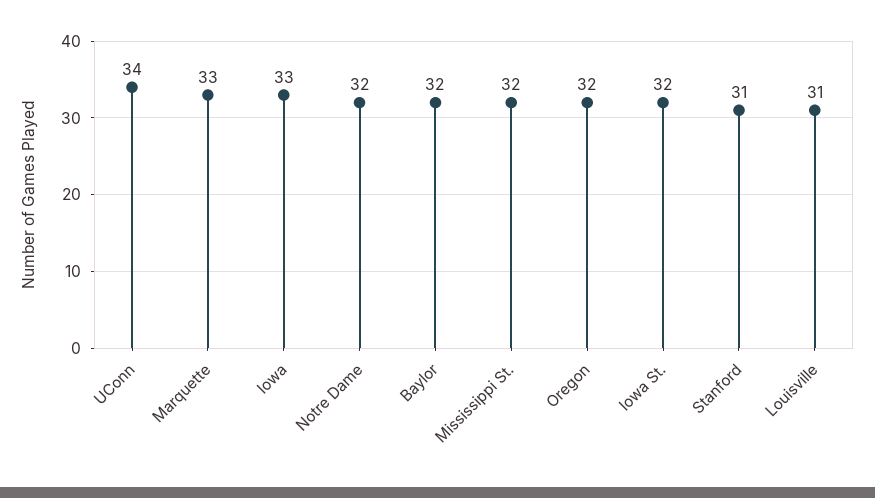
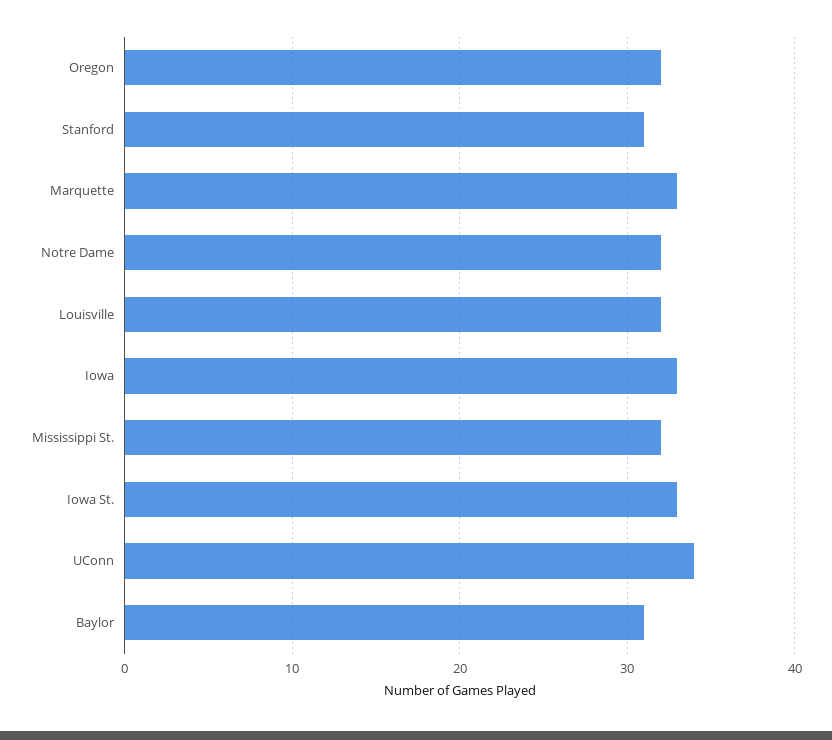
  {
    "UConn": 34,
    "Marquette": 33,
    "Iowa": 33,
    "Notre Dame": 32,
-   "Baylor": 32,
+   "Baylor": 31,
    "Mississippi St.": 32,
    "Oregon": 32,
-   "Iowa St.": 32,
+   "Iowa St.": 33,
    "Stanford": 31,
-   "Louisville": 31
+   "Louisville": 32
  }

